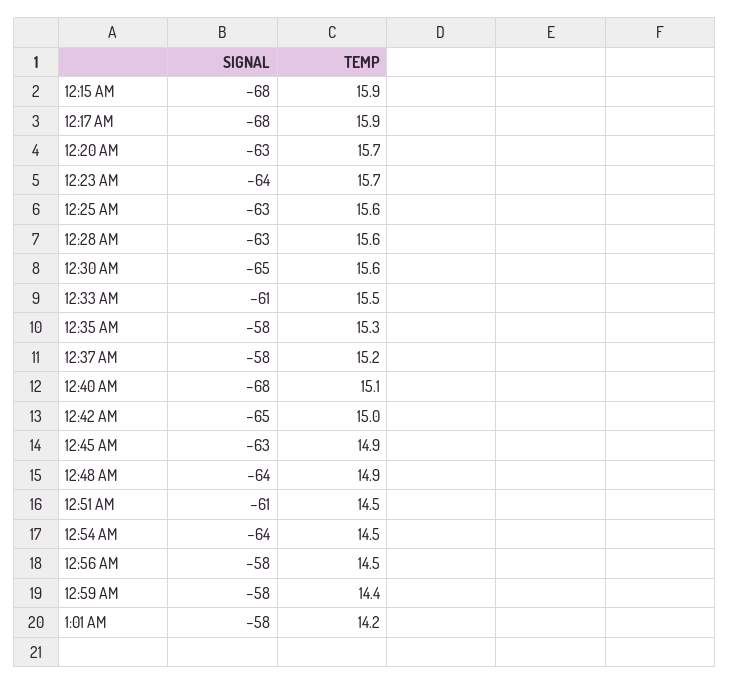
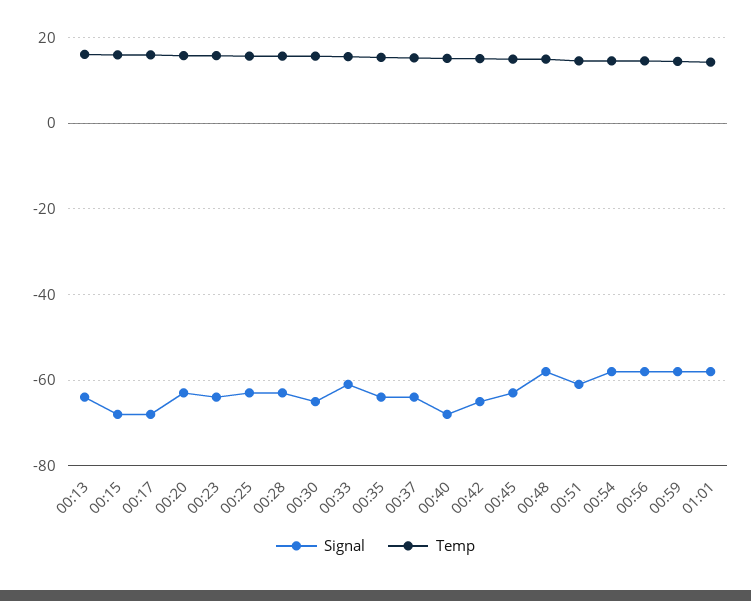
  {
    "SIGNAL": {
      "12:15 AM": -68,
      "12:17 AM": -68,
      "12:20 AM": -63,
      "12:23 AM": -64,
      "12:25 AM": -63,
      "12:28 AM": -63,
      "12:30 AM": -65,
      "12:33 AM": -61,
-     "12:35 AM": -58,
+     "12:35 AM": -64,
-     "12:37 AM": -58,
+     "12:37 AM": -64,
      "12:40 AM": -68,
      "12:42 AM": -65,
      "12:45 AM": -63,
-     "12:48 AM": -64,
+     "12:48 AM": -58,
      "12:51 AM": -61,
-     "12:54 AM": -64,
+     "12:54 AM": -58,
      "12:56 AM": -58,
      "12:59 AM": -58,
-     "1:01 AM": -58
+     "1:01 AM": -58,
+     "00:13": -64
    },
    "TEMP": {
      "12:15 AM": 15.9,
      "12:17 AM": 15.9,
      "12:20 AM": 15.7,
      "12:23 AM": 15.7,
      "12:25 AM": 15.6,
      "12:28 AM": 15.6,
      "12:30 AM": 15.6,
      "12:33 AM": 15.5,
      "12:35 AM": 15.3,
      "12:37 AM": 15.2,
      "12:40 AM": 15.1,
      "12:42 AM": 15,
      "12:45 AM": 14.9,
      "12:48 AM": 14.9,
      "12:51 AM": 14.5,
      "12:54 AM": 14.5,
      "12:56 AM": 14.5,
      "12:59 AM": 14.4,
-     "1:01 AM": 14.2
+     "1:01 AM": 14.2,
+     "00:13": 16
    }
  }

